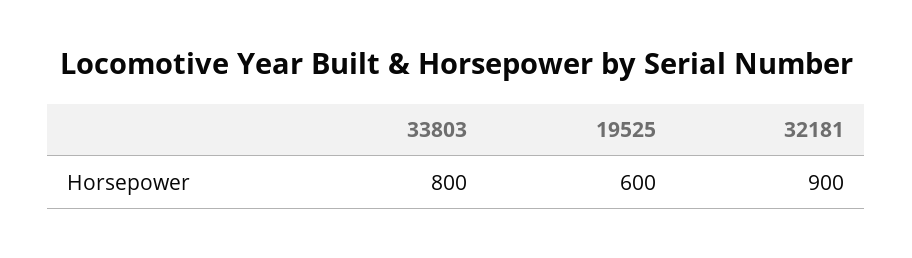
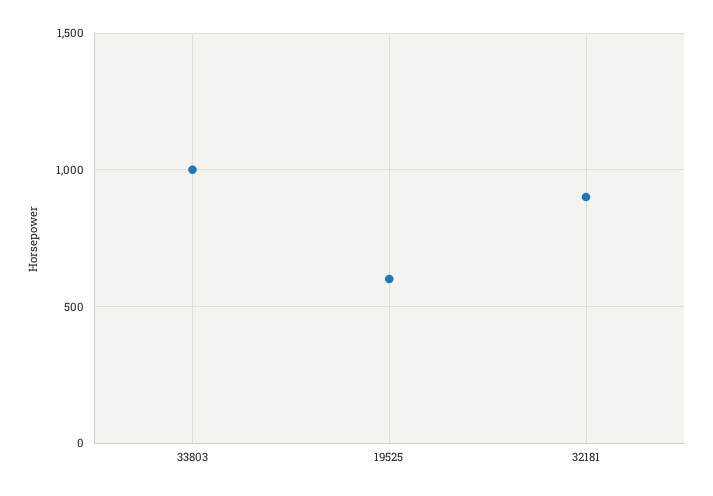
  {
-   "33803": 800,
+   "33803": 1000,
    "19525": 600,
    "32181": 900
  }

